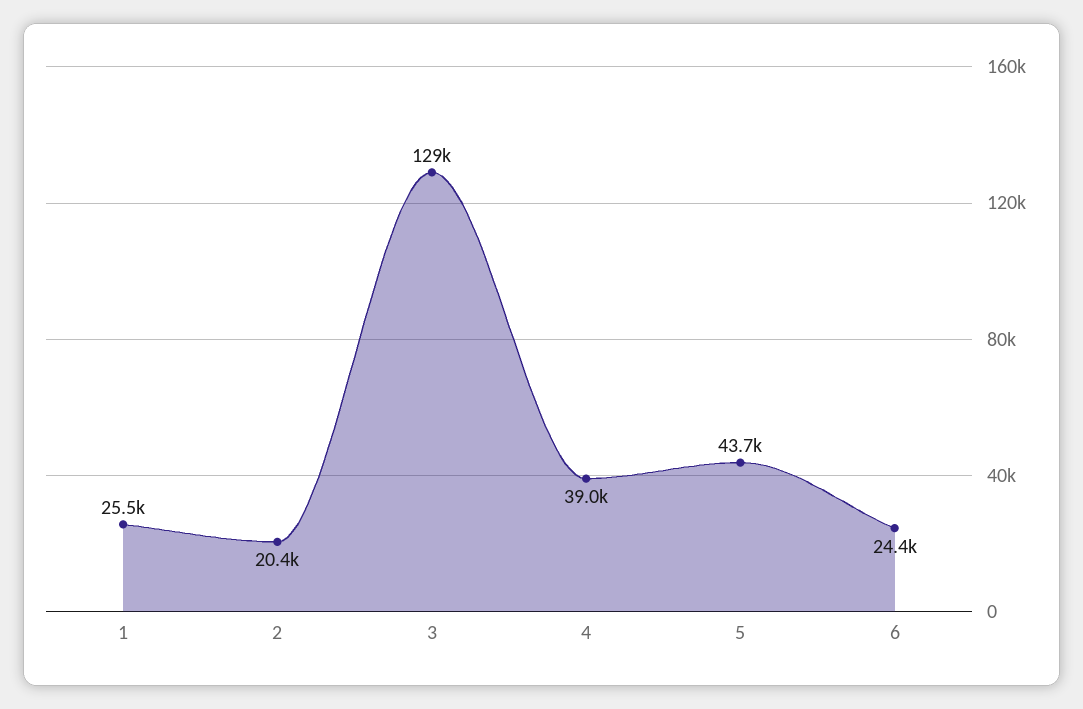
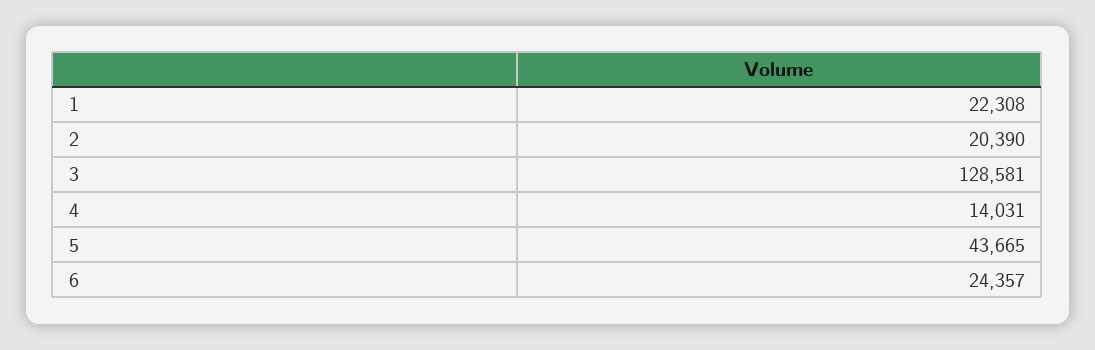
  {
-   "1": 25500,
+   "1": 22308,
    "2": 20390,
    "3": 128581,
-   "4": 39000,
+   "4": 14031,
    "5": 43665,
    "6": 24357
  }

